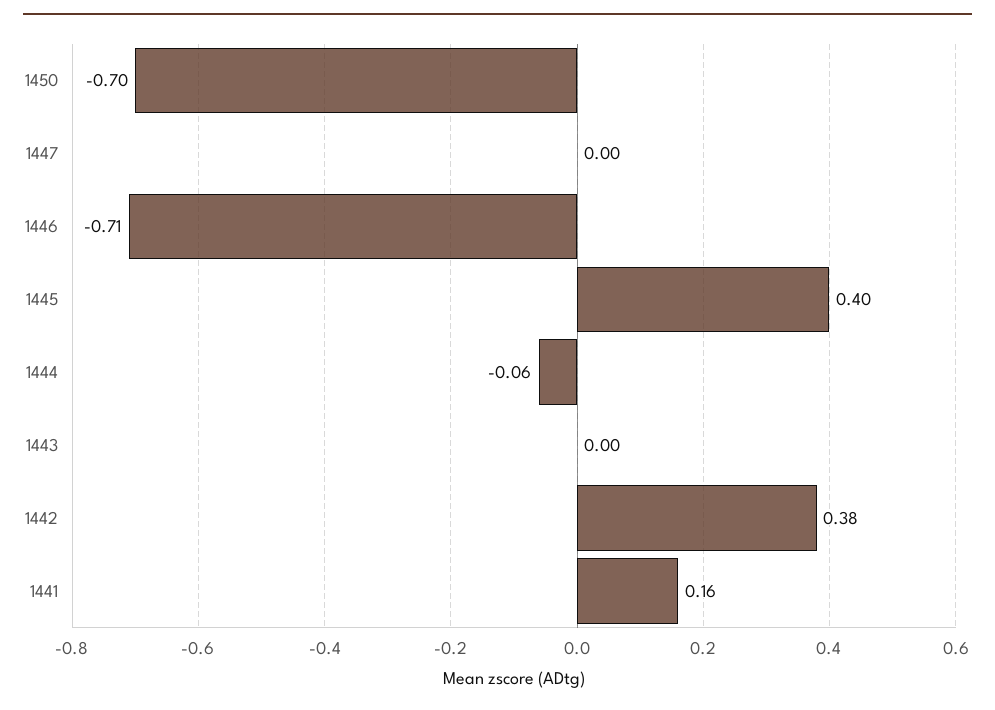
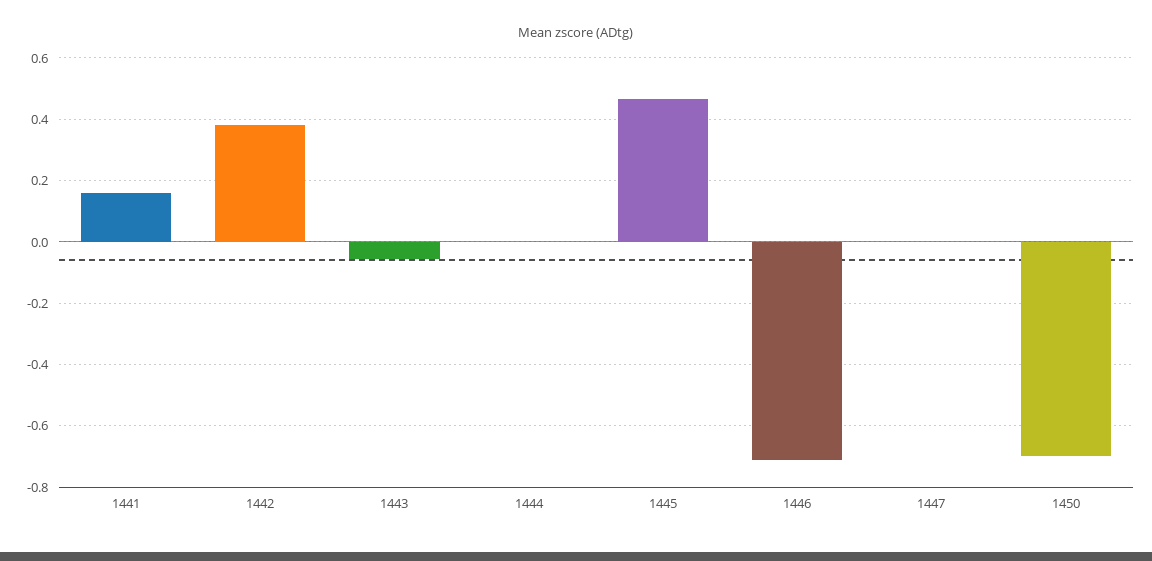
  {
    "1450": -0.7,
    "1447": 0,
    "1446": -0.71,
-   "1445": 0.4,
+   "1445": 0.46,
-   "1444": -0.06,
+   "1444": 0,
-   "1443": 0,
+   "1443": -0.06,
    "1442": 0.38,
    "1441": 0.16
  }

